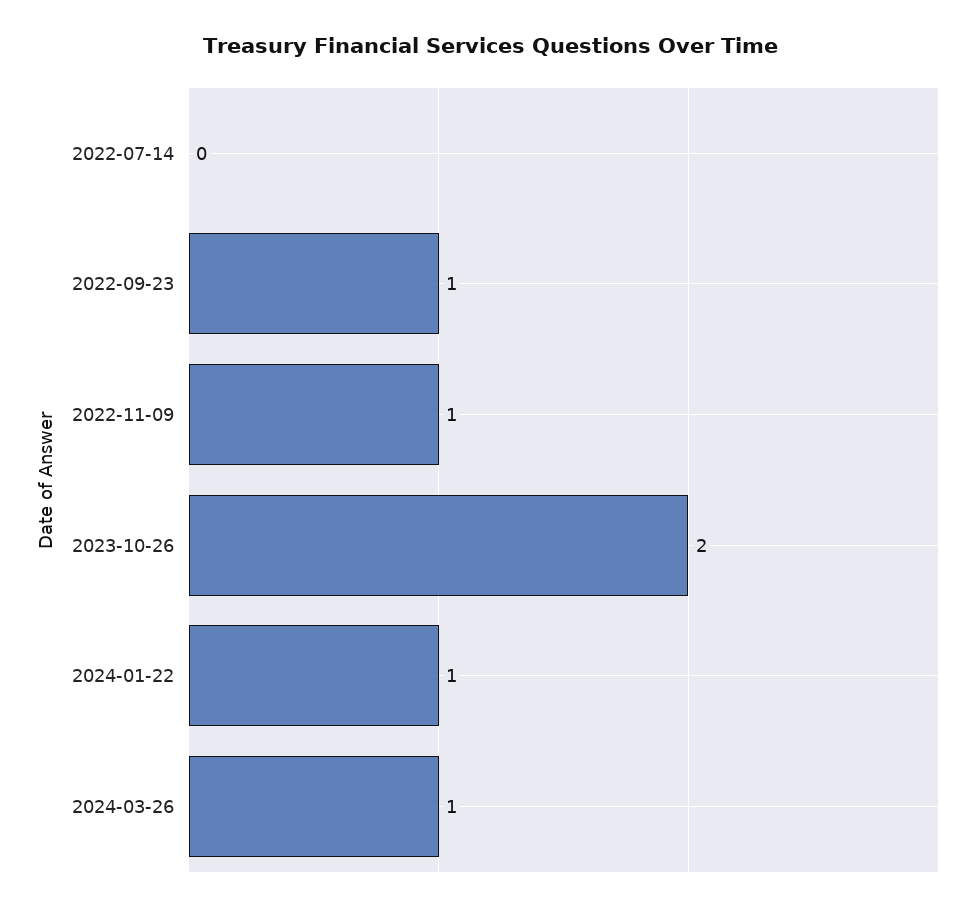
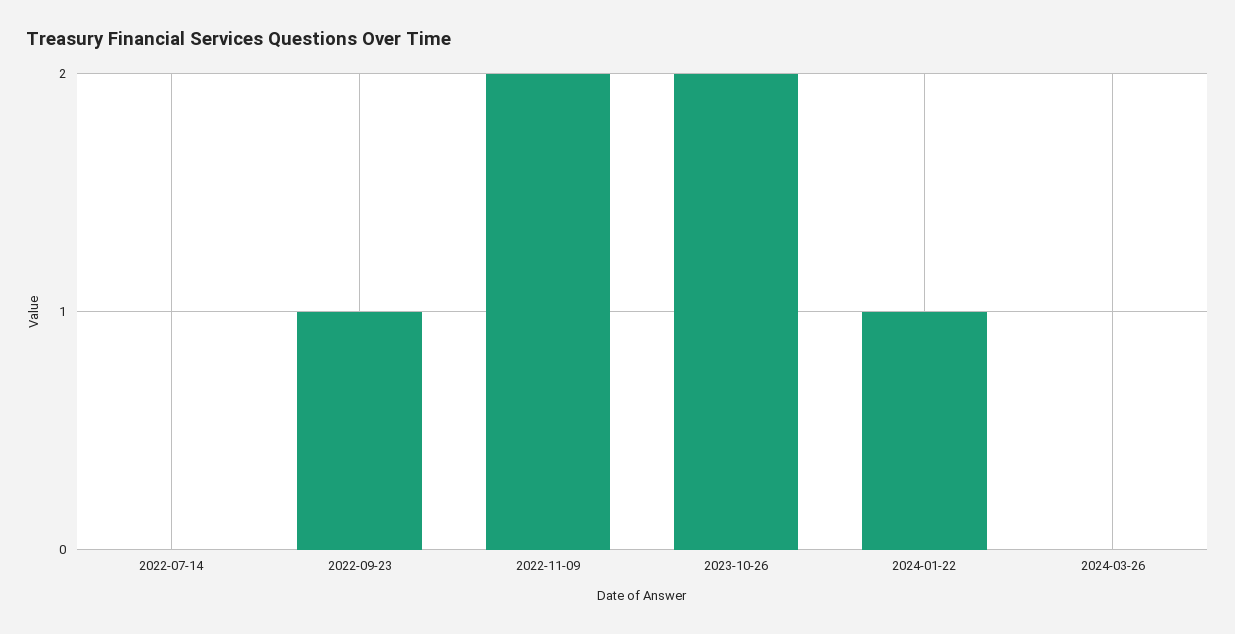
  {
    "2022-07-14": 0,
    "2022-09-23": 1,
-   "2022-11-09": 1,
+   "2022-11-09": 2,
    "2023-10-26": 2,
    "2024-01-22": 1,
-   "2024-03-26": 1
+   "2024-03-26": 0
  }

